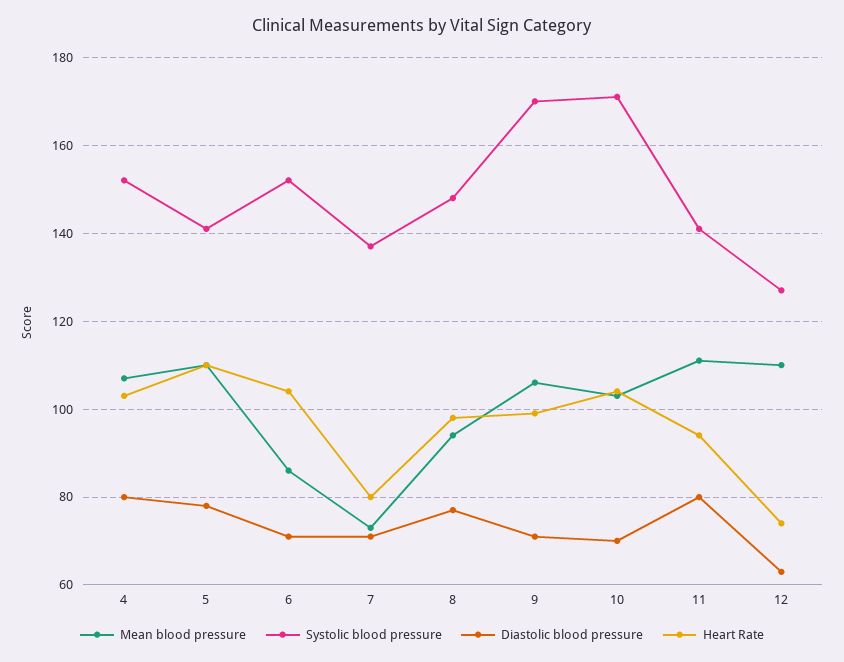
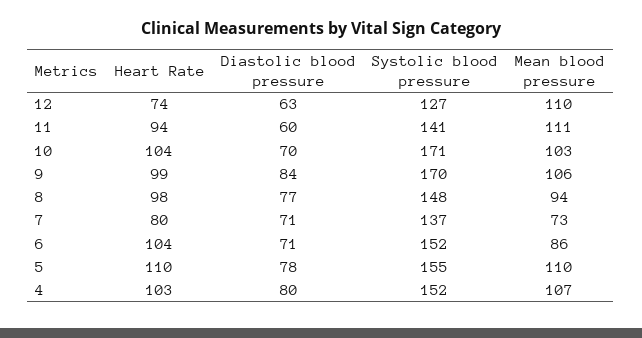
  {
    "Mean blood pressure": {
      "4": 107,
      "5": 110,
      "6": 86,
      "7": 73,
      "8": 94,
      "9": 106,
      "10": 103,
      "11": 111,
      "12": 110
    },
    "Systolic blood pressure": {
      "4": 152,
-     "5": 140,
+     "5": 155,
      "6": 152,
      "7": 137,
      "8": 148,
      "9": 170,
      "10": 171,
      "11": 141,
      "12": 127
    },
    "Diastolic blood pressure": {
      "4": 80,
      "5": 78,
      "6": 71,
      "7": 71,
      "8": 77,
-     "9": 70,
+     "9": 84,
      "10": 70,
-     "11": 80,
+     "11": 60,
      "12": 63
    },
    "Heart Rate": {
      "4": 103,
      "5": 110,
      "6": 104,
      "7": 80,
      "8": 98,
      "9": 99,
      "10": 104,
      "11": 94,
      "12": 74
    }
  }

